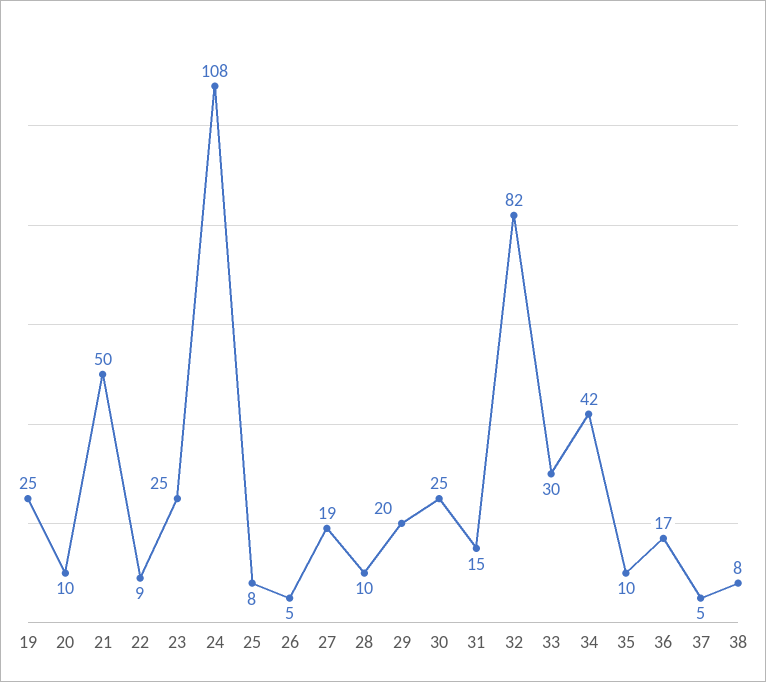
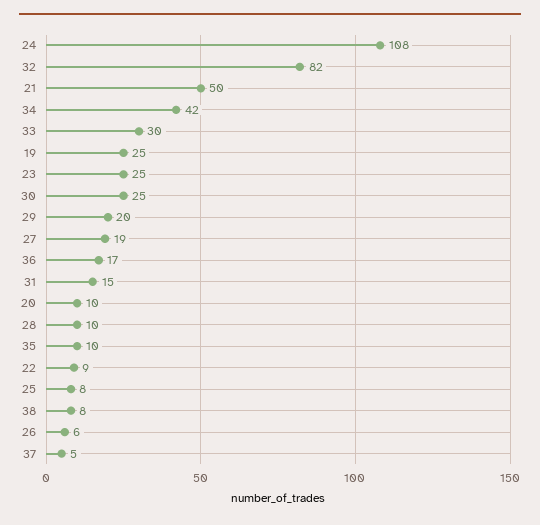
  {
    "19": 25,
    "20": 10,
    "21": 50,
    "22": 9,
    "23": 25,
    "24": 108,
    "25": 8,
-   "26": 5,
+   "26": 6,
    "27": 19,
    "28": 10,
    "29": 20,
    "30": 25,
    "31": 15,
    "32": 82,
    "33": 30,
    "34": 42,
    "35": 10,
    "36": 17,
    "37": 5,
    "38": 8
  }

